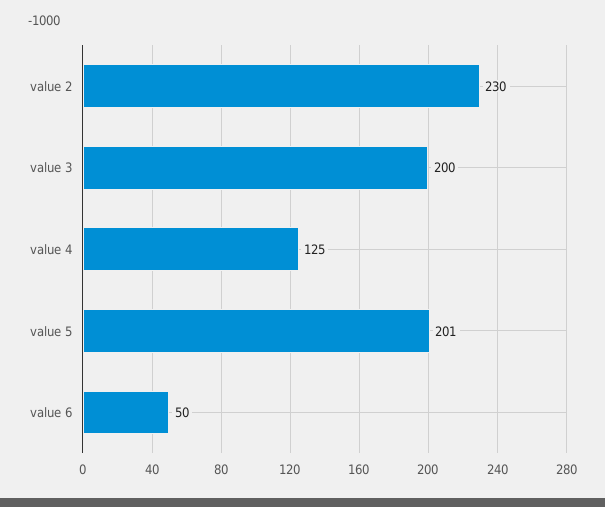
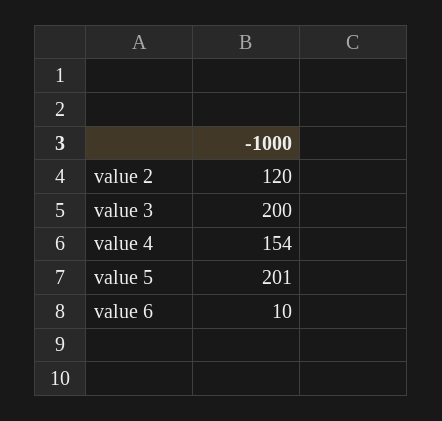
  {
-   "value 2": 230,
+   "value 2": 120,
    "value 3": 200,
-   "value 4": 125,
+   "value 4": 154,
    "value 5": 201,
-   "value 6": 50
+   "value 6": 10
  }

